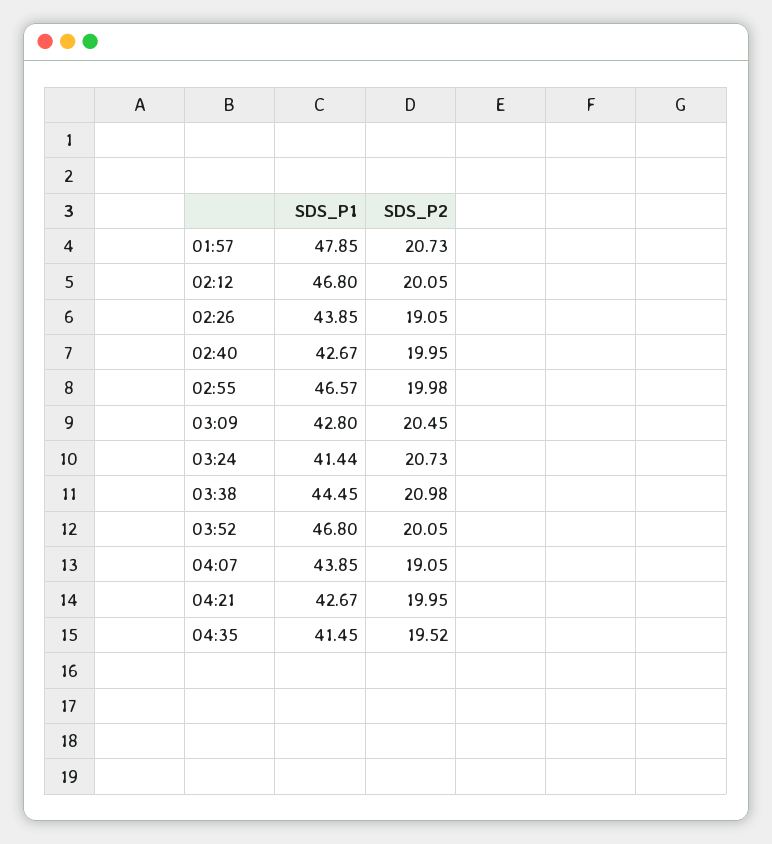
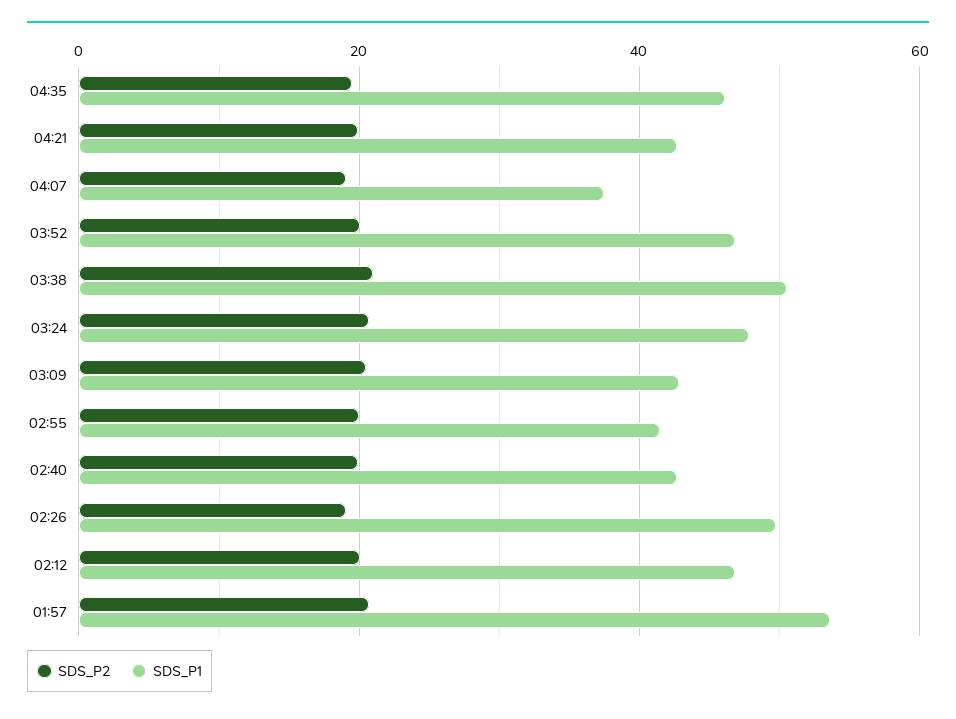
  {
    "SDS_P1": {
-     "01:57": 47.85,
+     "01:57": 54,
      "02:12": 46.8,
-     "02:26": 43.85,
+     "02:26": 50,
      "02:40": 42.67,
-     "02:55": 46.57,
+     "02:55": 42,
      "03:09": 42.8,
-     "03:24": 41.44,
+     "03:24": 48,
-     "03:38": 44.45,
+     "03:38": 50,
      "03:52": 46.8,
-     "04:07": 43.85,
+     "04:07": 38,
      "04:21": 42.67,
-     "04:35": 41.45
+     "04:35": 46
    },
    "SDS_P2": {
      "01:57": 20.73,
      "02:12": 20.05,
      "02:26": 19.05,
      "02:40": 19.95,
      "02:55": 19.98,
      "03:09": 20.45,
      "03:24": 20.73,
      "03:38": 20.98,
      "03:52": 20.05,
      "04:07": 19.05,
      "04:21": 19.95,
      "04:35": 19.52
    }
  }

